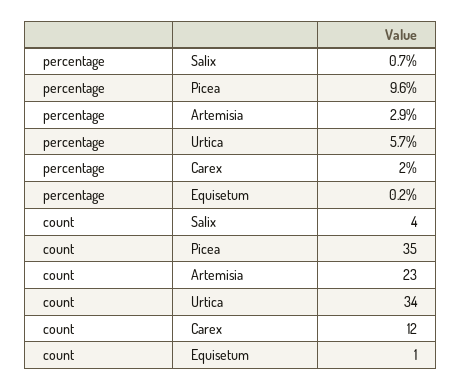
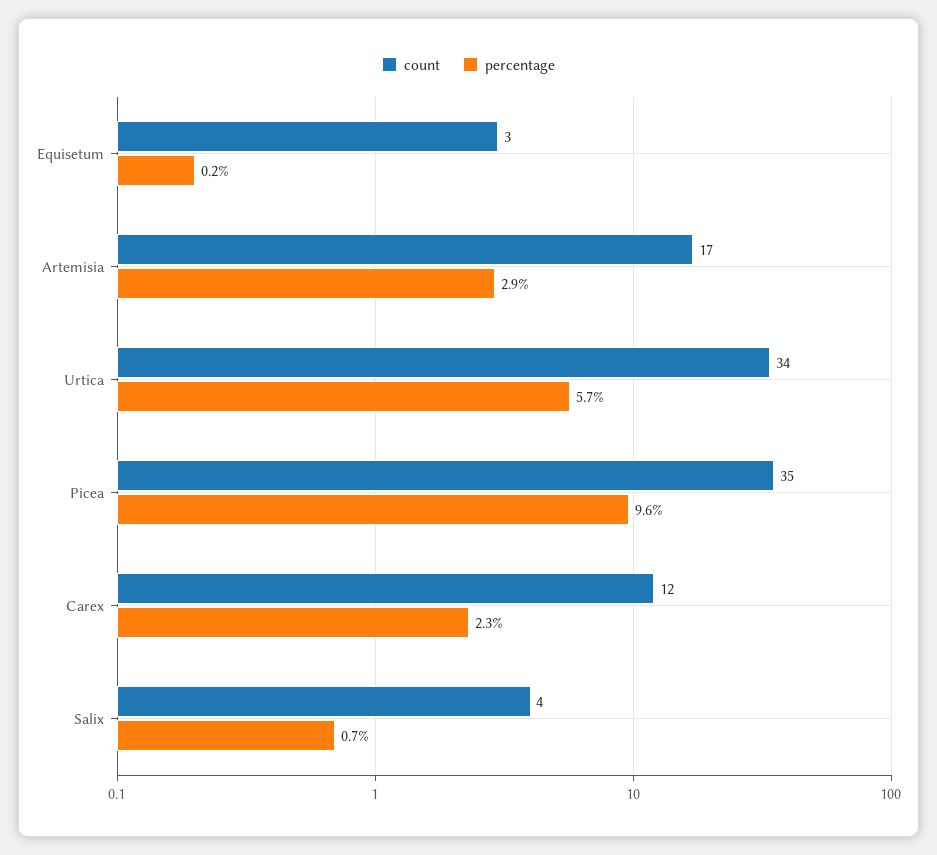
  {
    "percentage": {
      "Salix": 0.7,
      "Picea": 9.6,
      "Artemisia": 2.9,
      "Urtica": 5.7,
-     "Carex": 2,
+     "Carex": 2.3,
      "Equisetum": 0.2
    },
    "count": {
      "Salix": 4,
      "Picea": 35,
-     "Artemisia": 23,
+     "Artemisia": 17,
      "Urtica": 34,
      "Carex": 12,
-     "Equisetum": 1
+     "Equisetum": 3
    }
  }

